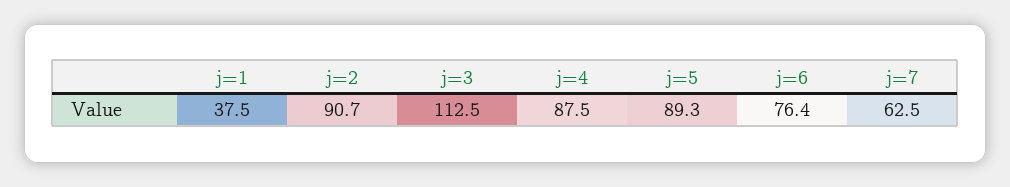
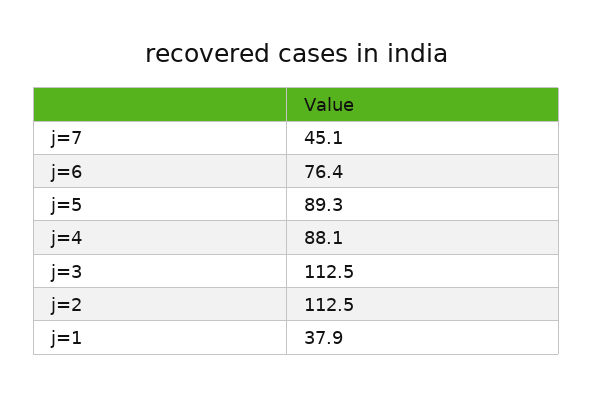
  {
-   "j=1": 37.5,
+   "j=1": 37.9,
-   "j=2": 90.7,
+   "j=2": 112.5,
    "j=3": 112.5,
-   "j=4": 87.5,
+   "j=4": 88.1,
    "j=5": 89.3,
    "j=6": 76.4,
-   "j=7": 62.5
+   "j=7": 45.1
  }

